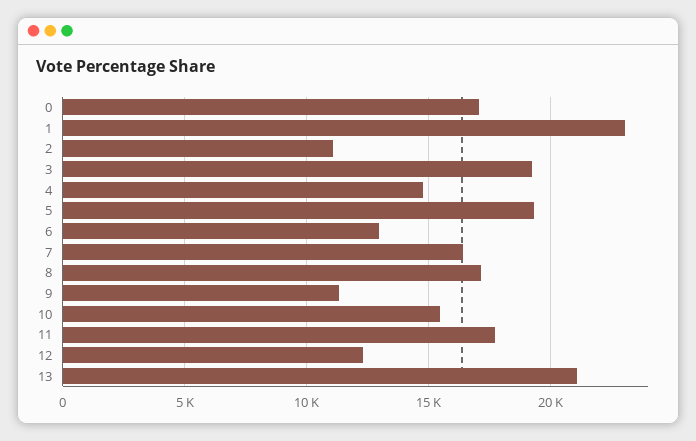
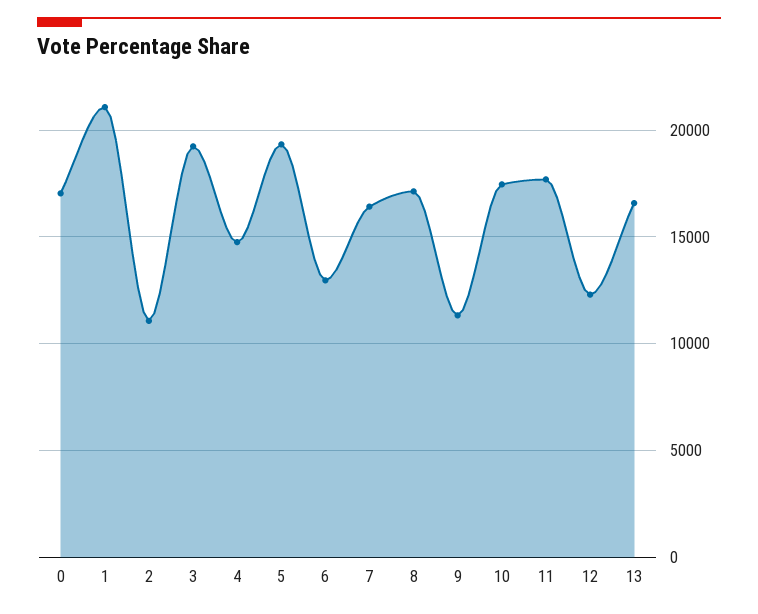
  {
    "0": 17000,
-   "1": 23000,
+   "1": 21000,
    "2": 11000,
    "3": 19000,
    "4": 15000,
    "5": 19500,
    "6": 13000,
    "7": 16500,
    "8": 17000,
    "9": 11500,
-   "10": 15500,
+   "10": 17500,
    "11": 17500,
    "12": 12500,
-   "13": 21000
+   "13": 16500
  }

